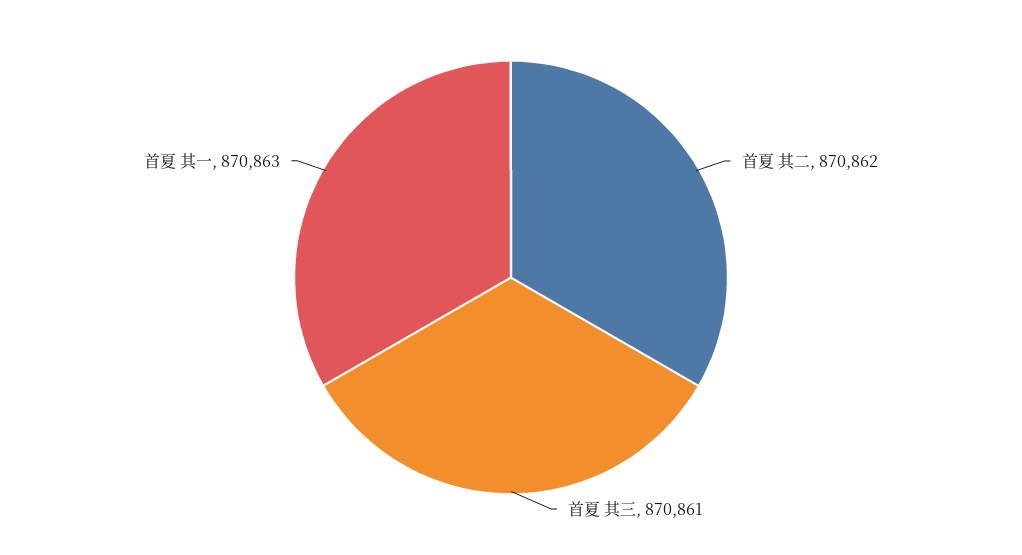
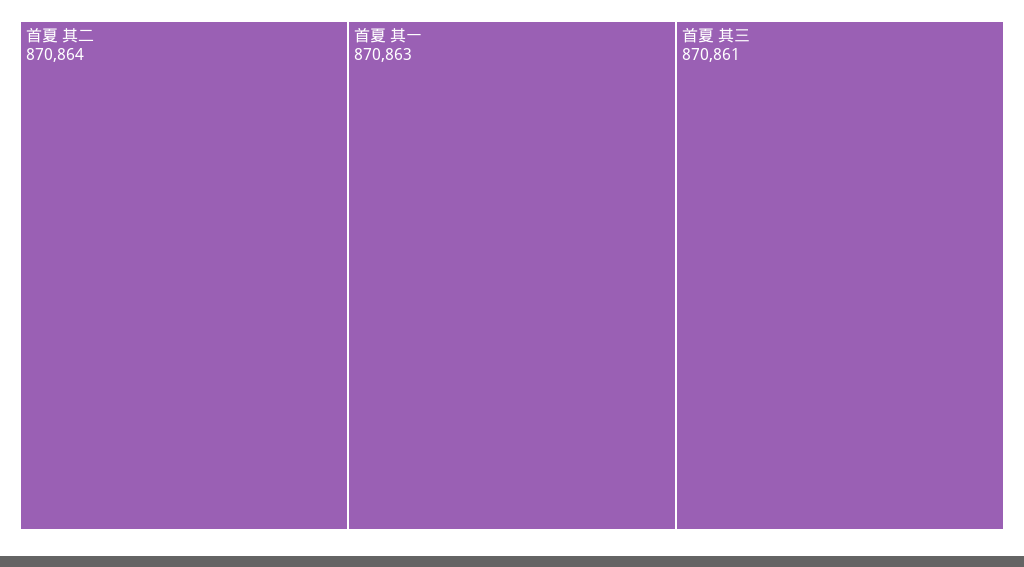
  {
-   "首夏 其二": 870862,
+   "首夏 其二": 870864,
    "首夏 其三": 870861,
    "首夏 其一": 870863
  }

